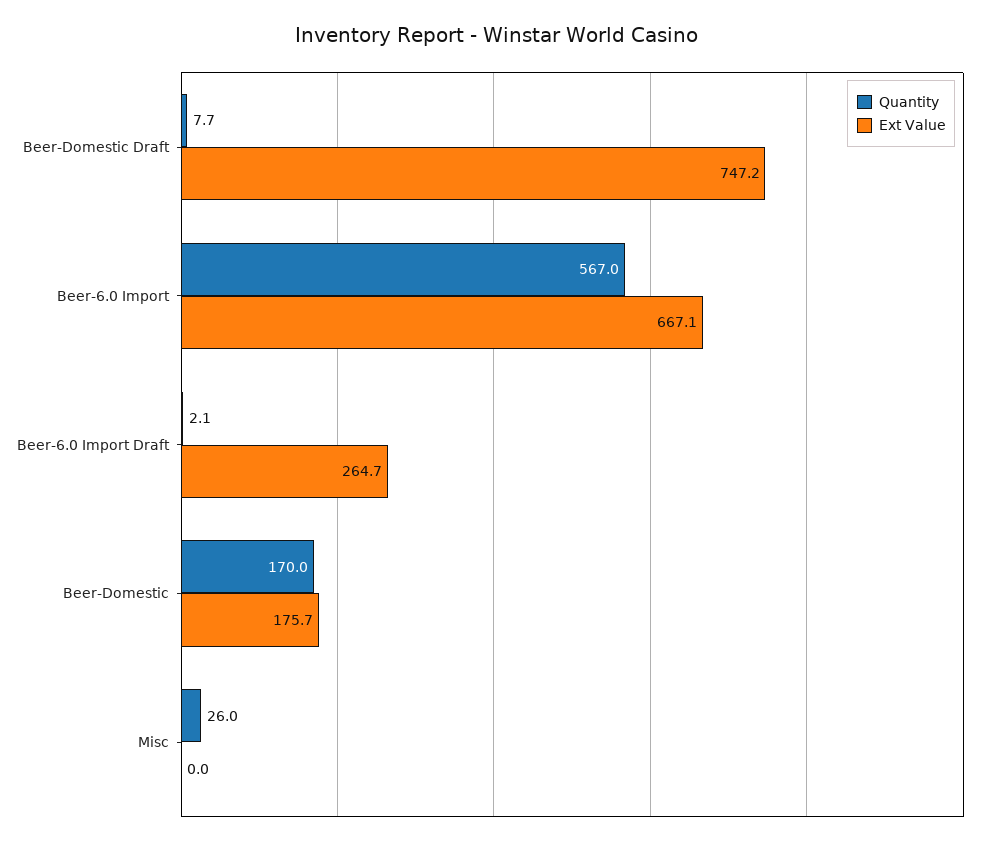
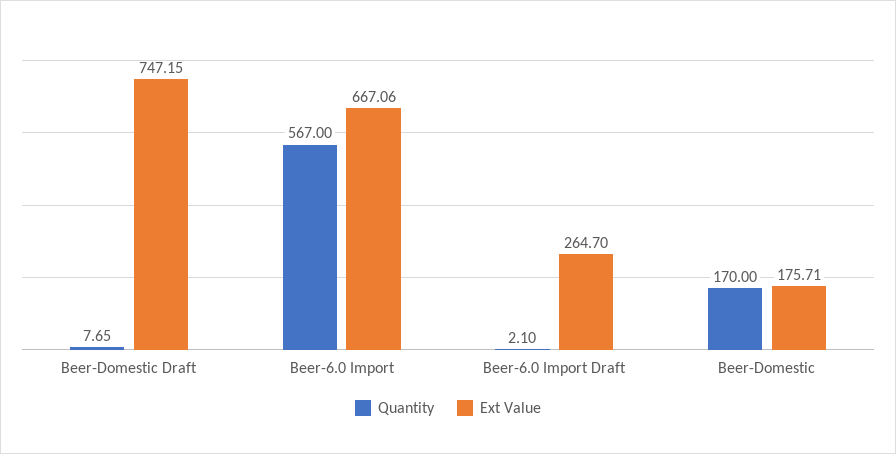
  {
    "Quantity": {
      "Beer-Domestic Draft": 7.65,
      "Beer-6.0 Import": 567,
      "Beer-6.0 Import Draft": 2.1,
-     "Beer-Domestic": 170,
+     "Beer-Domestic": 170
-     "Misc": 26
    },
    "Ext Value": {
      "Beer-Domestic Draft": 747.15,
      "Beer-6.0 Import": 667.06,
      "Beer-6.0 Import Draft": 264.7,
-     "Beer-Domestic": 175.71,
+     "Beer-Domestic": 175.71
-     "Misc": 0
    }
  }

